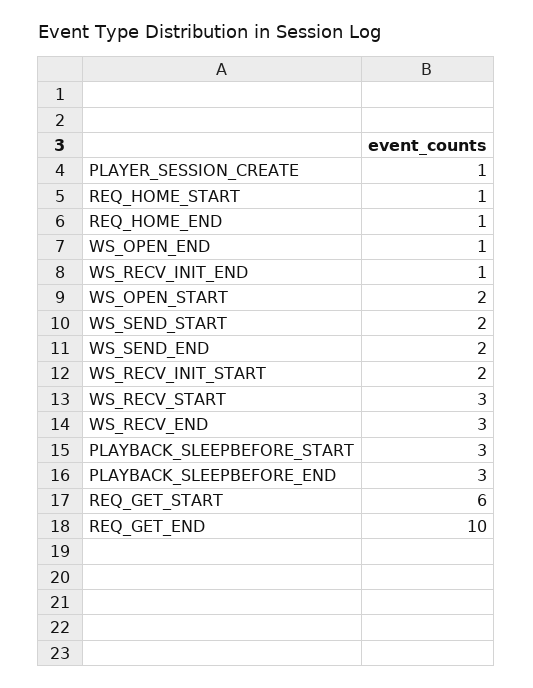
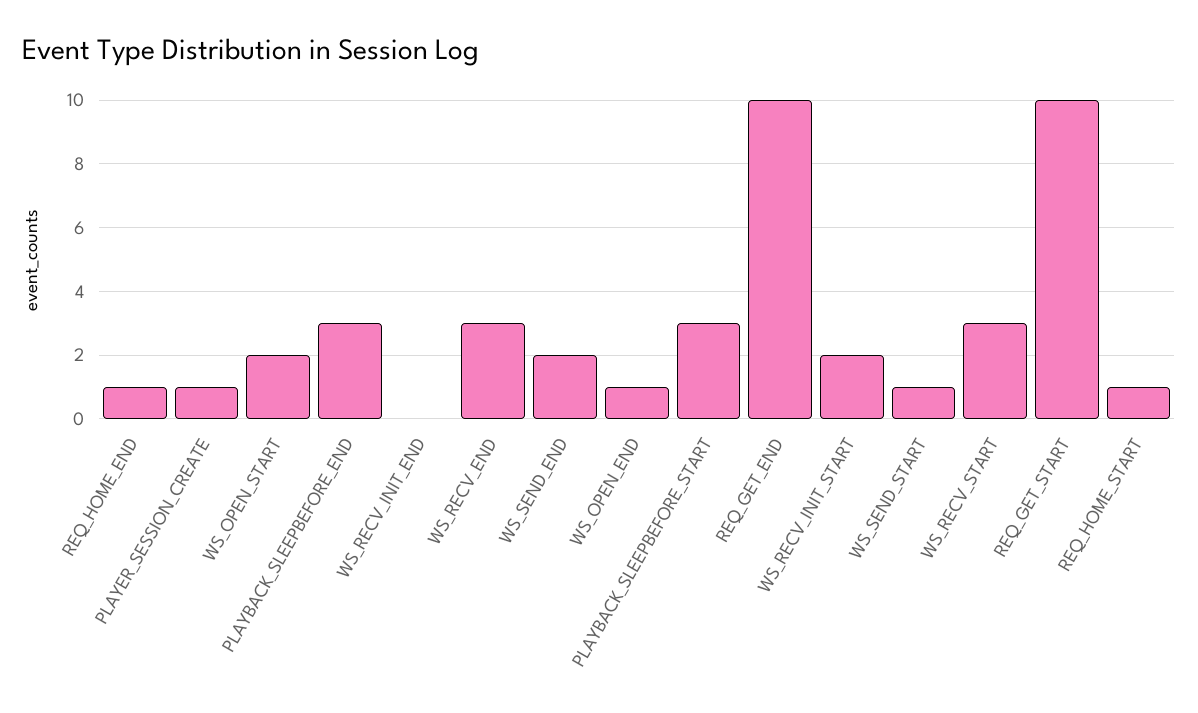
  {
    "PLAYER_SESSION_CREATE": 1,
    "REQ_HOME_START": 1,
    "REQ_HOME_END": 1,
    "WS_OPEN_END": 1,
-   "WS_RECV_INIT_END": 1,
+   "WS_RECV_INIT_END": 0,
    "WS_OPEN_START": 2,
-   "WS_SEND_START": 2,
+   "WS_SEND_START": 1,
    "WS_SEND_END": 2,
    "WS_RECV_INIT_START": 2,
    "WS_RECV_START": 3,
    "WS_RECV_END": 3,
    "PLAYBACK_SLEEPBEFORE_START": 3,
    "PLAYBACK_SLEEPBEFORE_END": 3,
-   "REQ_GET_START": 6,
+   "REQ_GET_START": 10,
    "REQ_GET_END": 10
  }

